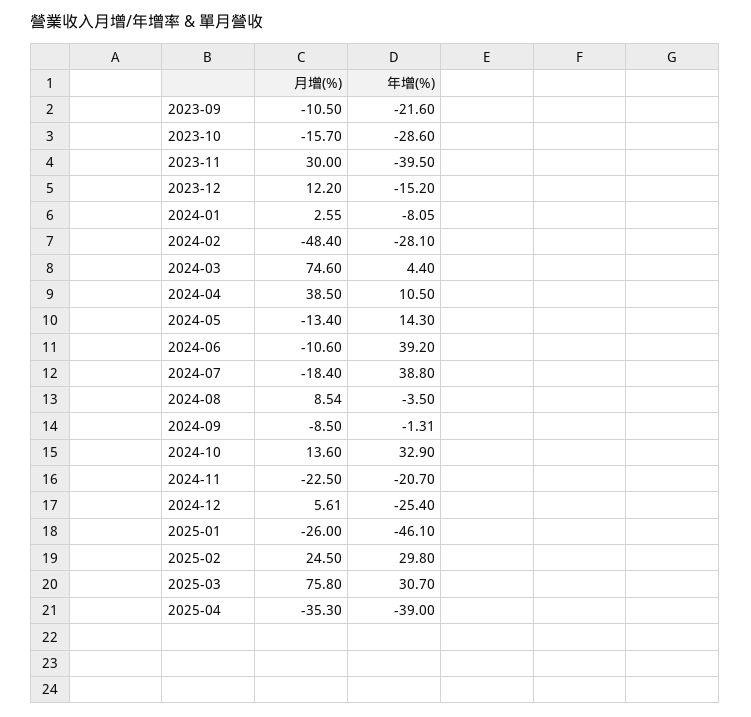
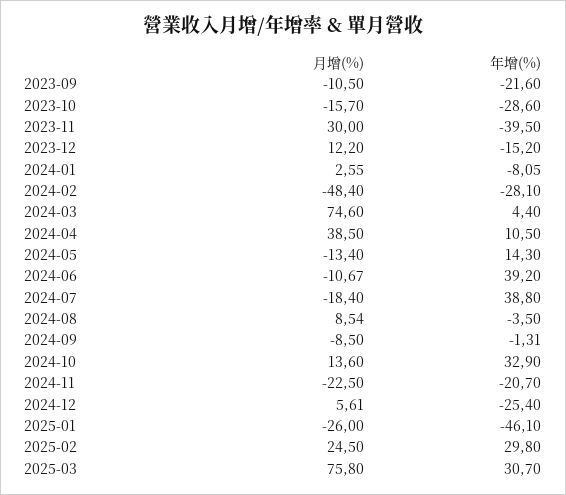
  {
    "月增(%)": {
      "2023-09": -10.5,
      "2023-10": -15.7,
      "2023-11": 30,
      "2023-12": 12.2,
      "2024-01": 2.55,
      "2024-02": -48.4,
      "2024-03": 74.6,
      "2024-04": 38.5,
      "2024-05": -13.4,
-     "2024-06": -10.6,
+     "2024-06": -10.67,
      "2024-07": -18.4,
      "2024-08": 8.54,
      "2024-09": -8.5,
      "2024-10": 13.6,
      "2024-11": -22.5,
      "2024-12": 5.61,
      "2025-01": -26,
      "2025-02": 24.5,
-     "2025-03": 75.8,
+     "2025-03": 75.8
-     "2025-04": -35.3
    },
    "年增(%)": {
      "2023-09": -21.6,
      "2023-10": -28.6,
      "2023-11": -39.5,
      "2023-12": -15.2,
      "2024-01": -8.05,
      "2024-02": -28.1,
      "2024-03": 4.4,
      "2024-04": 10.5,
      "2024-05": 14.3,
      "2024-06": 39.2,
      "2024-07": 38.8,
      "2024-08": -3.5,
      "2024-09": -1.31,
      "2024-10": 32.9,
      "2024-11": -20.7,
      "2024-12": -25.4,
      "2025-01": -46.1,
      "2025-02": 29.8,
-     "2025-03": 30.7,
+     "2025-03": 30.7
-     "2025-04": -39
    }
  }

